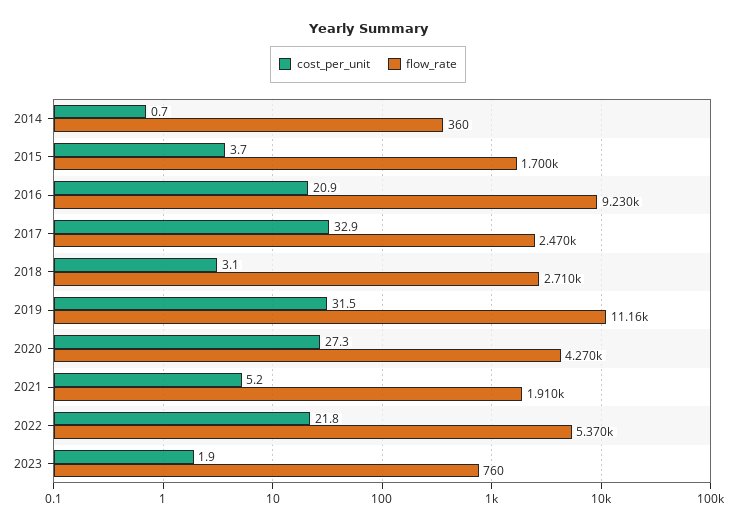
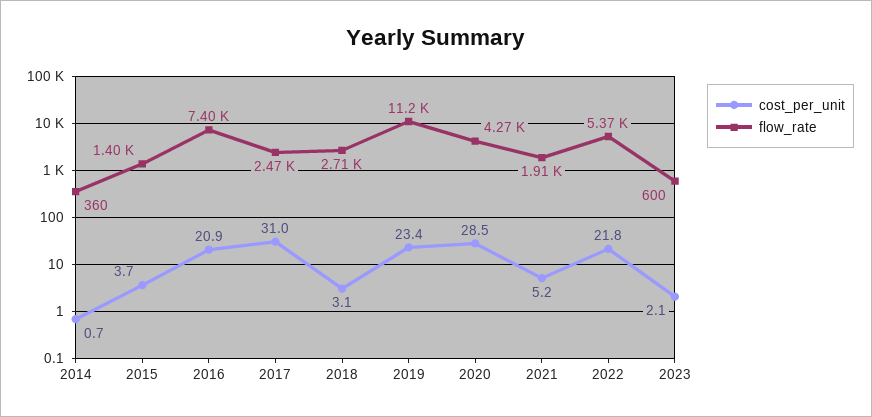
  {
    "cost_per_unit": {
      "2014": 0.7,
      "2015": 3.7,
      "2016": 20.9,
-     "2017": 32.9,
+     "2017": 31,
      "2018": 3.1,
-     "2019": 31.5,
+     "2019": 23.4,
-     "2020": 27.3,
+     "2020": 28.5,
      "2021": 5.2,
      "2022": 21.8,
-     "2023": 1.9
+     "2023": 2.1
    },
    "flow_rate": {
      "2014": 360,
-     "2015": 1700,
+     "2015": 1400,
-     "2016": 9230,
+     "2016": 7400,
      "2017": 2470,
      "2018": 2710,
      "2019": 11160,
      "2020": 4270,
      "2021": 1910,
      "2022": 5370,
-     "2023": 760
+     "2023": 600
    }
  }

